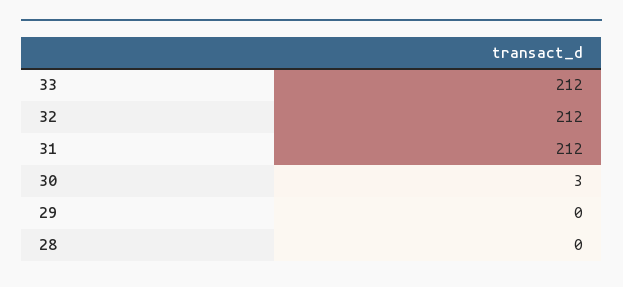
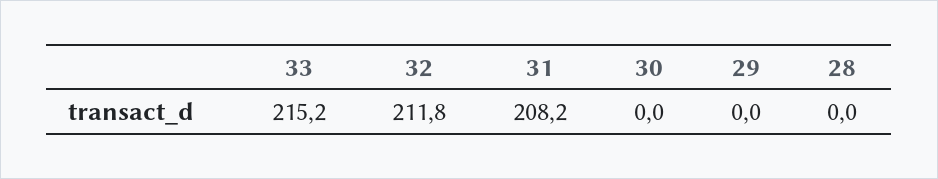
  {
-   "33": 212,
+   "33": 215.2,
    "32": 211.8,
-   "31": 212,
+   "31": 208.2,
-   "30": 3,
+   "30": 0,
    "29": 0,
    "28": 0
  }

